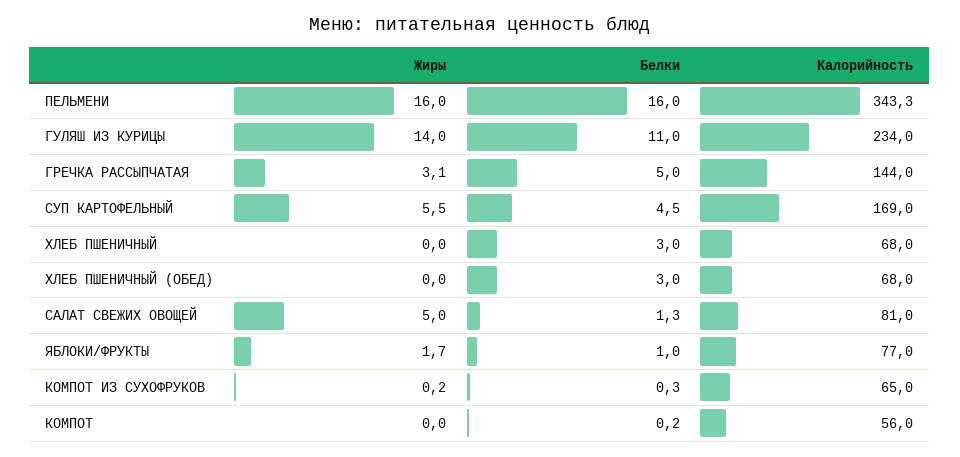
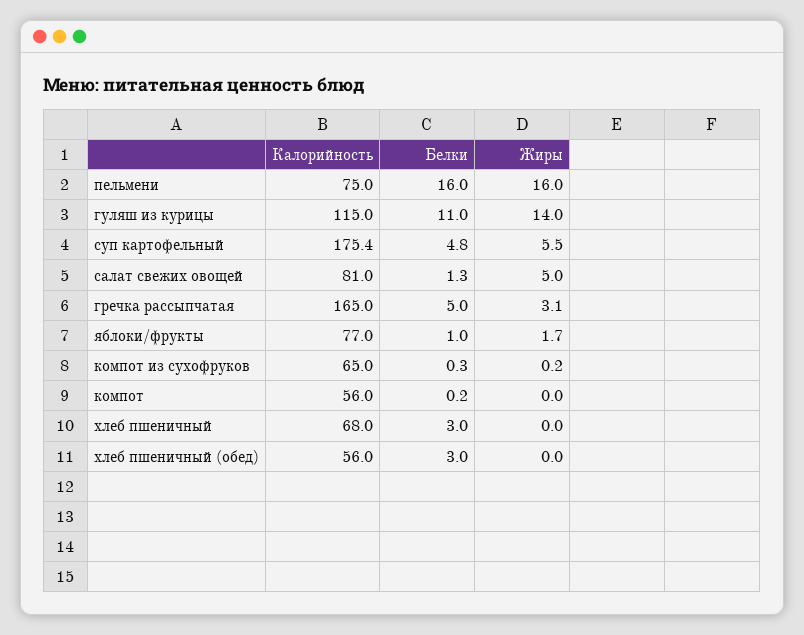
  {
    "Жиры": {
      "ПЕЛЬМЕНИ": 16,
      "ГУЛЯШ ИЗ КУРИЦЫ": 14,
      "ГРЕЧКА РАССЫПЧАТАЯ": 3.1,
      "СУП КАРТОФЕЛЬНЫЙ": 5.5,
      "ХЛЕБ ПШЕНИЧНЫЙ": 0,
      "ХЛЕБ ПШЕНИЧНЫЙ (ОБЕД)": 0,
      "САЛАТ СВЕЖИХ ОВОЩЕЙ": 5,
      "ЯБЛОКИ/ФРУКТЫ": 1.7,
      "КОМПОТ ИЗ СУХОФРУКОВ": 0.2,
      "КОМПОТ": 0
    },
    "Белки": {
      "ПЕЛЬМЕНИ": 16,
      "ГУЛЯШ ИЗ КУРИЦЫ": 11,
      "ГРЕЧКА РАССЫПЧАТАЯ": 5,
-     "СУП КАРТОФЕЛЬНЫЙ": 4.5,
+     "СУП КАРТОФЕЛЬНЫЙ": 4.8,
      "ХЛЕБ ПШЕНИЧНЫЙ": 3,
      "ХЛЕБ ПШЕНИЧНЫЙ (ОБЕД)": 3,
      "САЛАТ СВЕЖИХ ОВОЩЕЙ": 1.3,
      "ЯБЛОКИ/ФРУКТЫ": 1,
      "КОМПОТ ИЗ СУХОФРУКОВ": 0.3,
      "КОМПОТ": 0.2
    },
    "Калорийность": {
-     "ПЕЛЬМЕНИ": 343.3,
+     "ПЕЛЬМЕНИ": 75,
-     "ГУЛЯШ ИЗ КУРИЦЫ": 234,
+     "ГУЛЯШ ИЗ КУРИЦЫ": 115,
-     "ГРЕЧКА РАССЫПЧАТАЯ": 144,
+     "ГРЕЧКА РАССЫПЧАТАЯ": 165,
-     "СУП КАРТОФЕЛЬНЫЙ": 169,
+     "СУП КАРТОФЕЛЬНЫЙ": 175.4,
      "ХЛЕБ ПШЕНИЧНЫЙ": 68,
-     "ХЛЕБ ПШЕНИЧНЫЙ (ОБЕД)": 68,
+     "ХЛЕБ ПШЕНИЧНЫЙ (ОБЕД)": 56,
      "САЛАТ СВЕЖИХ ОВОЩЕЙ": 81,
      "ЯБЛОКИ/ФРУКТЫ": 77,
      "КОМПОТ ИЗ СУХОФРУКОВ": 65,
      "КОМПОТ": 56
    }
  }

